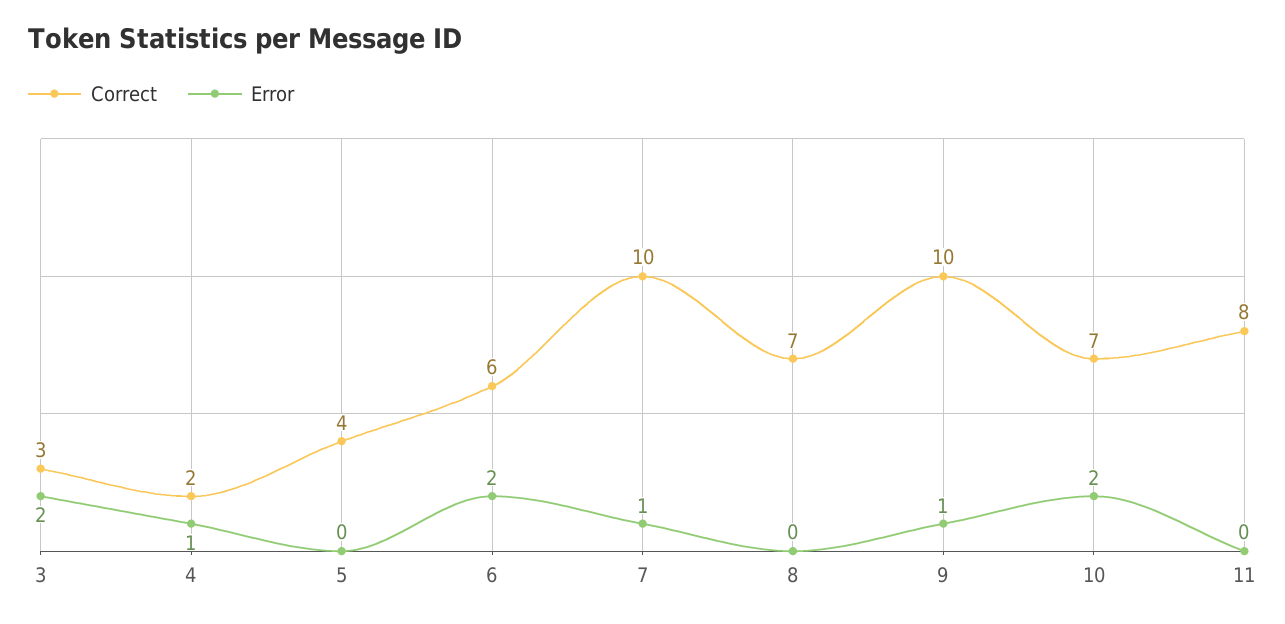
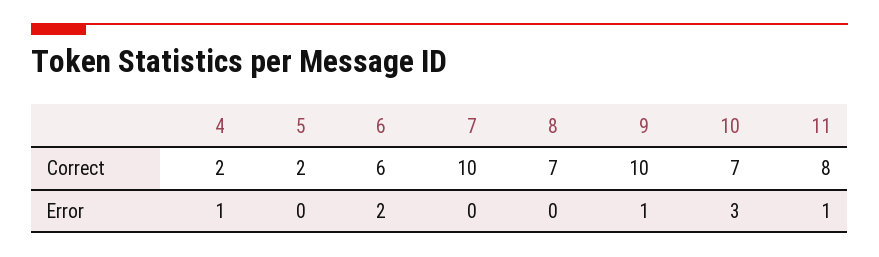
  {
    "Correct": {
-     "3": 3,
      "4": 2,
-     "5": 4,
+     "5": 2,
      "6": 6,
      "7": 10,
      "8": 7,
      "9": 10,
      "10": 7,
      "11": 8
    },
    "Error": {
-     "3": 2,
      "4": 1,
      "5": 0,
      "6": 2,
-     "7": 1,
+     "7": 0,
      "8": 0,
      "9": 1,
-     "10": 2,
+     "10": 3,
-     "11": 0
+     "11": 1
    }
  }

